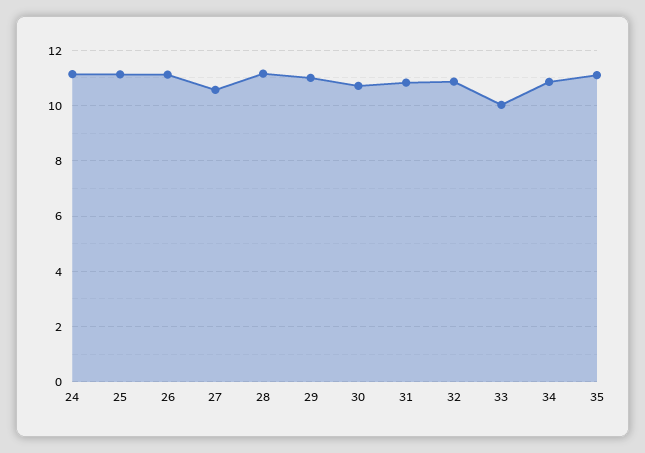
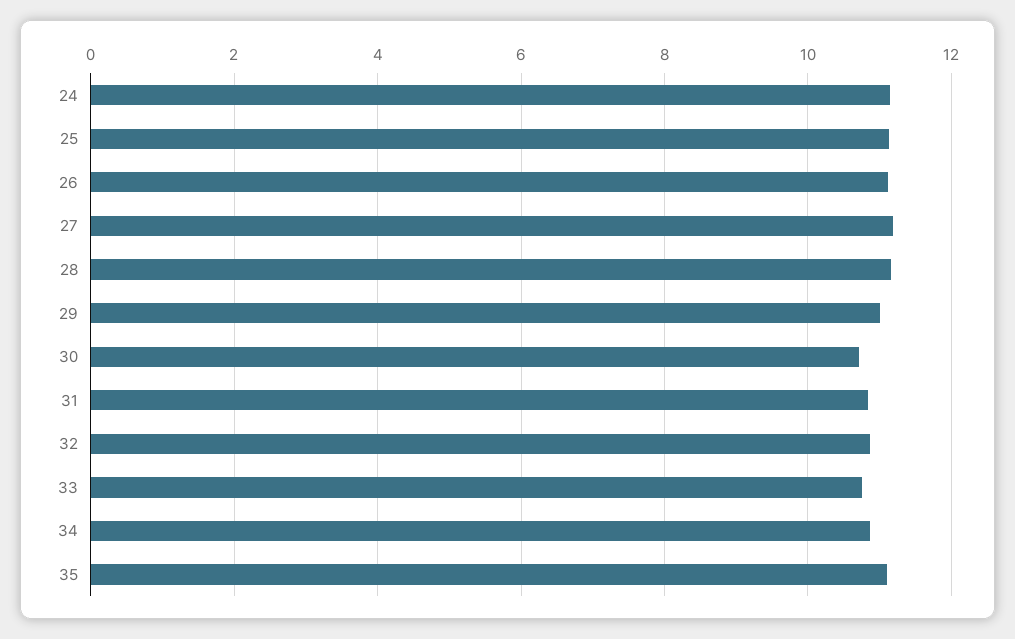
  {
    "24": 11.2,
    "25": 11.2,
    "26": 11.2,
-   "27": 10.5,
+   "27": 11.2,
    "28": 11.2,
    "29": 11,
    "30": 10.8,
    "31": 10.8,
    "32": 10.8,
-   "33": 10,
+   "33": 10.8,
    "34": 10.8,
    "35": 11.2
  }

